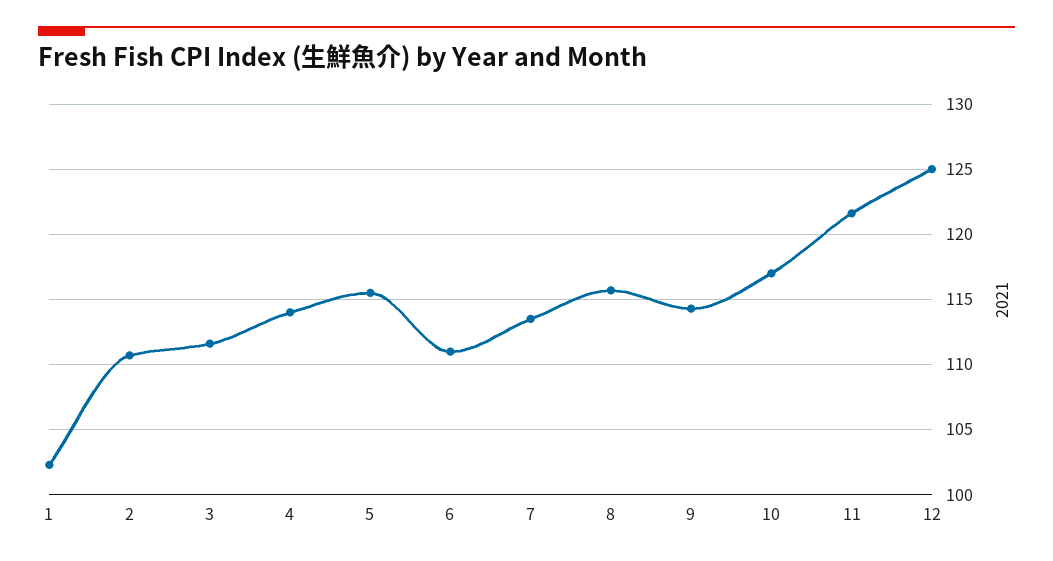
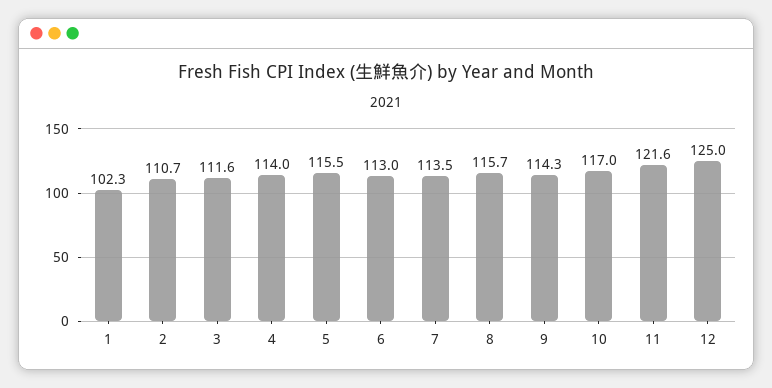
  {
    "1": 102.3,
    "2": 110.7,
    "3": 111.6,
    "4": 114,
    "5": 115.5,
-   "6": 111,
+   "6": 113,
    "7": 113.5,
    "8": 115.7,
    "9": 114.3,
    "10": 117,
    "11": 121.6,
    "12": 125
  }

